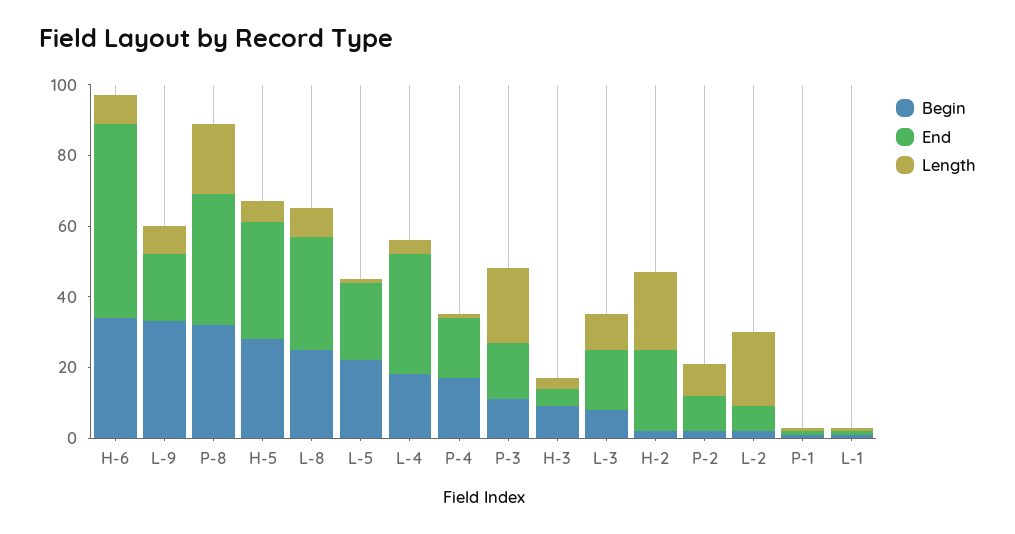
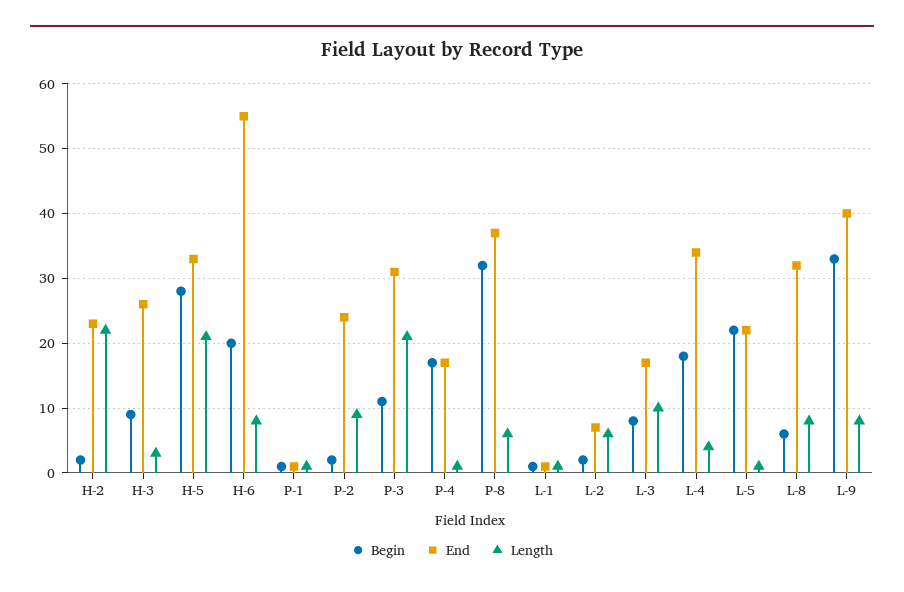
  {
    "Begin": {
-     "H-6": 35,
+     "H-6": 20,
      "L-9": 33,
      "P-8": 32,
      "H-5": 28,
-     "L-8": 25,
+     "L-8": 6,
      "L-5": 22,
      "L-4": 18,
      "P-4": 17,
      "P-3": 11,
      "H-3": 9,
      "L-3": 8,
      "H-2": 2,
      "P-2": 2,
      "L-2": 2,
      "P-1": 1,
      "L-1": 1
    },
    "End": {
      "H-6": 55,
-     "L-9": 20,
+     "L-9": 40,
      "P-8": 37,
      "H-5": 33,
      "L-8": 32,
      "L-5": 22,
      "L-4": 34,
      "P-4": 17,
-     "P-3": 15,
+     "P-3": 31,
-     "H-3": 5,
+     "H-3": 26,
      "L-3": 17,
      "H-2": 23,
-     "P-2": 10,
+     "P-2": 24,
      "L-2": 7,
      "P-1": 1,
      "L-1": 1
    },
    "Length": {
      "H-6": 8,
      "L-9": 8,
-     "P-8": 20,
+     "P-8": 6,
-     "H-5": 5,
+     "H-5": 21,
      "L-8": 8,
      "L-5": 1,
      "L-4": 4,
      "P-4": 1,
      "P-3": 21,
      "H-3": 3,
      "L-3": 10,
      "H-2": 22,
      "P-2": 9,
-     "L-2": 20,
+     "L-2": 6,
      "P-1": 1,
      "L-1": 1
    }
  }

